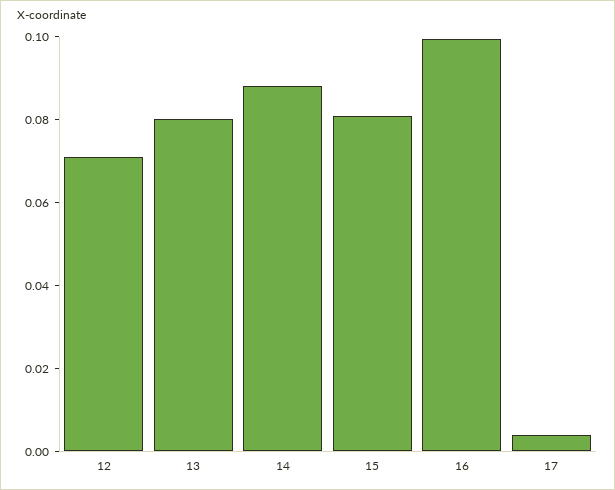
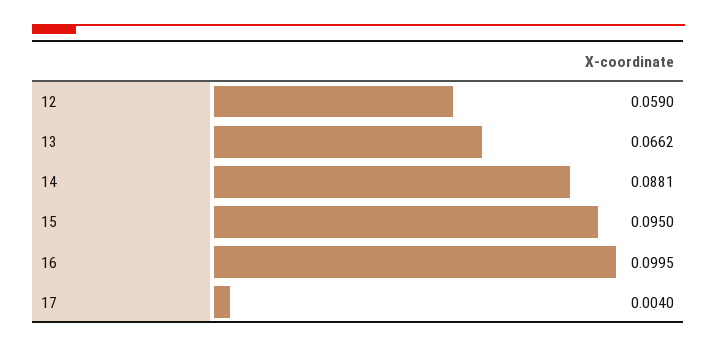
  {
-   "12": 0.07,
+   "12": 0.059,
-   "13": 0.08,
+   "13": 0.0662,
    "14": 0.0881,
-   "15": 0.08,
+   "15": 0.095,
    "16": 0.0995,
    "17": 0.004
  }

